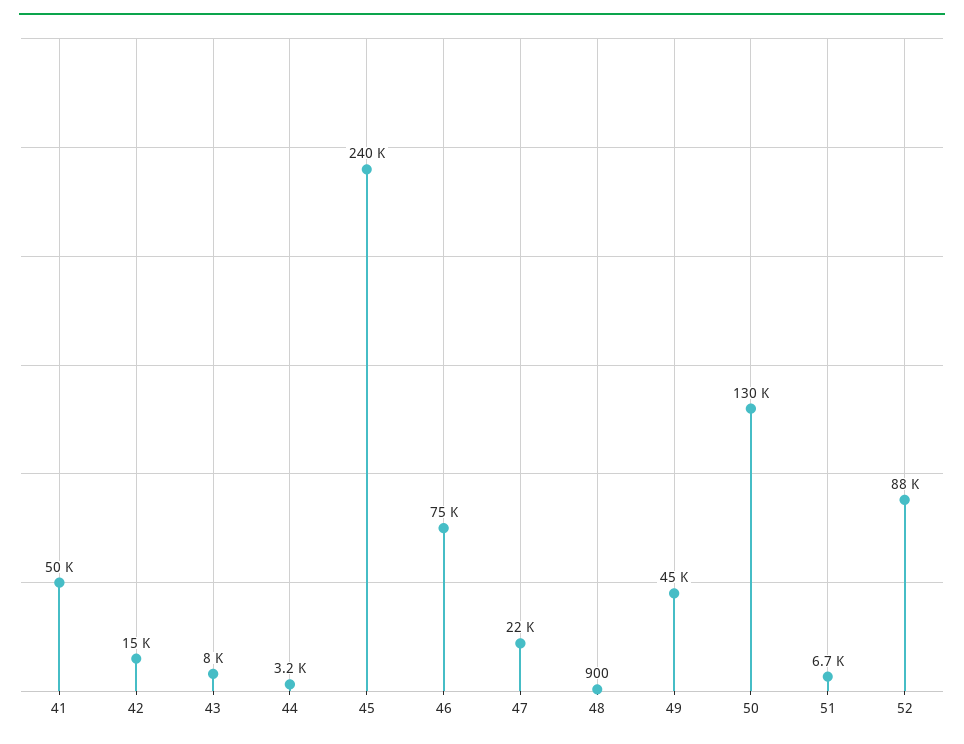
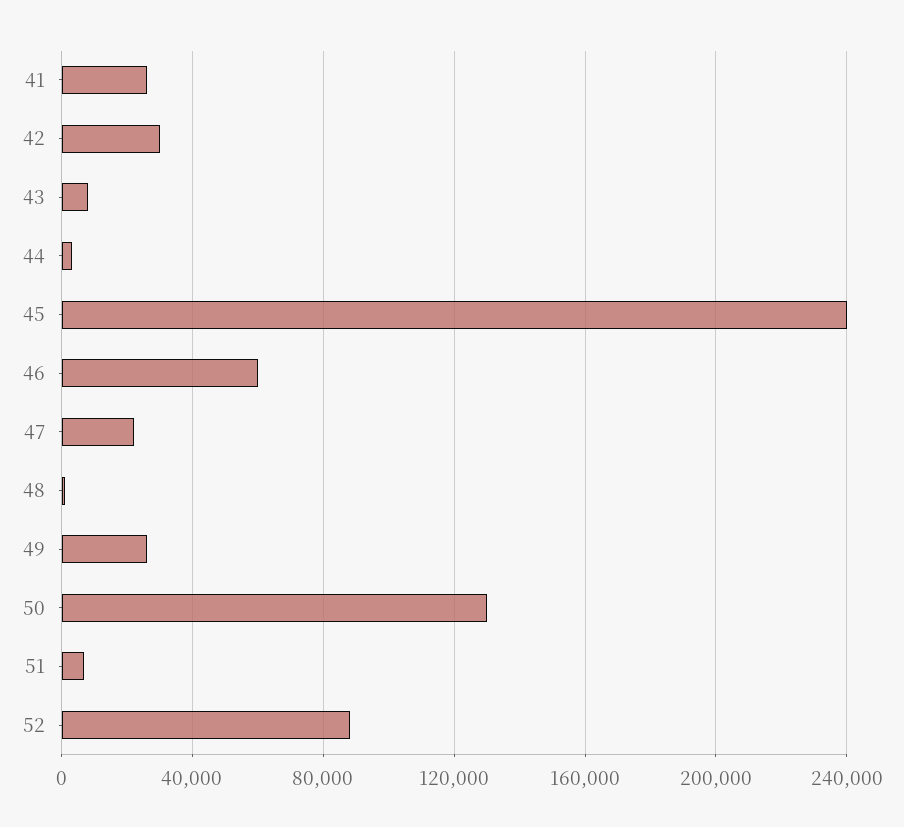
  {
-   "41": 50000,
+   "41": 25000,
-   "42": 15000,
+   "42": 30000,
    "43": 8000,
    "44": 3200,
    "45": 240000,
-   "46": 75000,
+   "46": 60000,
    "47": 22000,
    "48": 900,
-   "49": 45000,
+   "49": 25000,
    "50": 130000,
    "51": 6700,
    "52": 88000
  }

